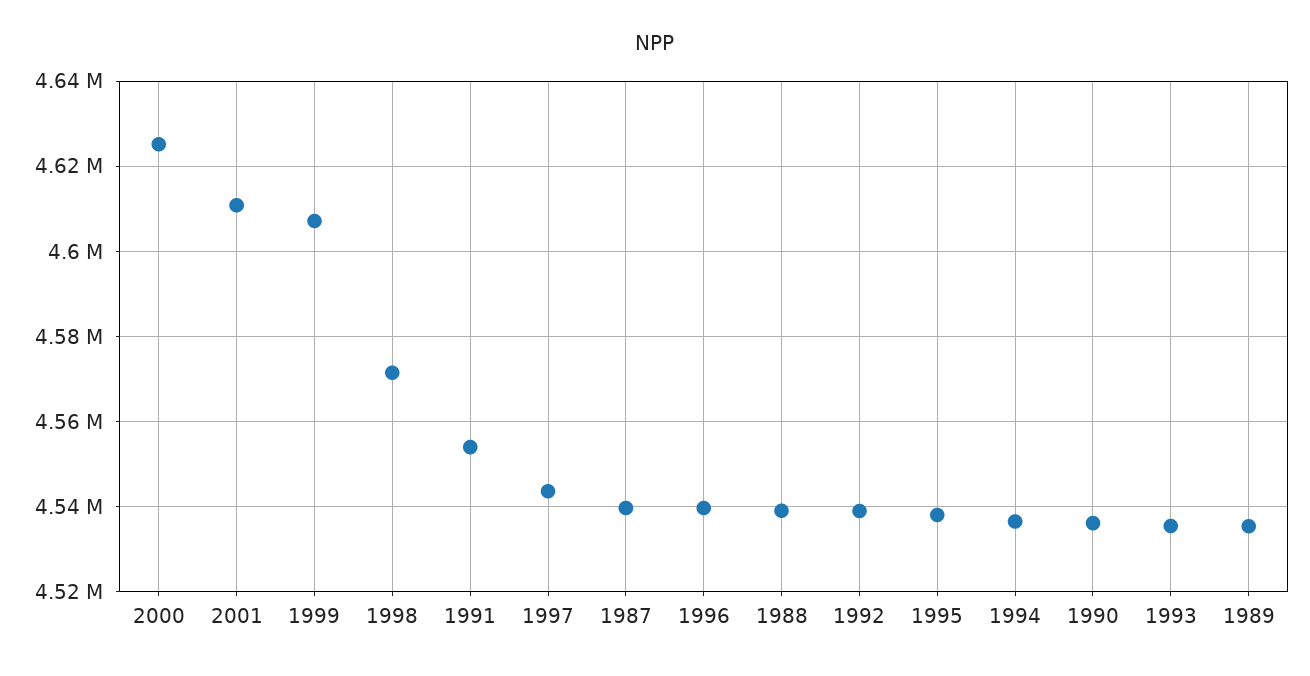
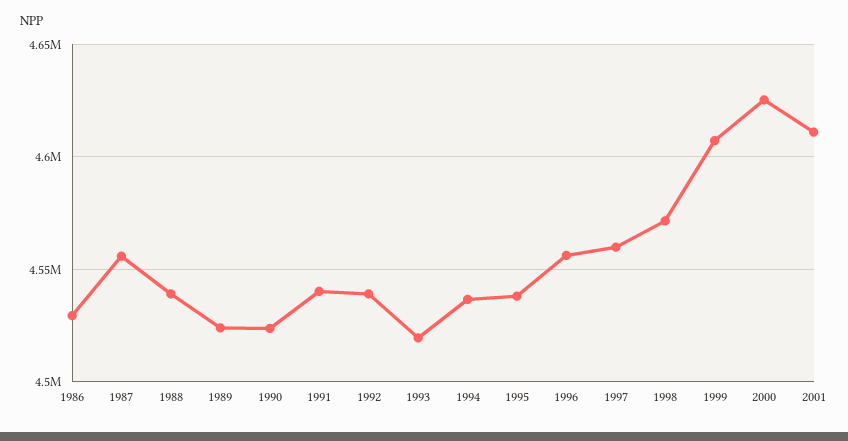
  {
    "2000": 4626000,
    "2001": 4610000,
    "1999": 4608000,
    "1998": 4572000,
-   "1991": 4554000,
+   "1991": 4540000,
-   "1997": 4544000,
+   "1997": 4560000,
-   "1987": 4540000,
+   "1987": 4555000,
-   "1996": 4540000,
+   "1996": 4555000,
    "1988": 4540000,
    "1992": 4540000,
    "1995": 4538000,
    "1994": 4536000,
-   "1990": 4536000,
+   "1990": 4525000,
-   "1993": 4536000,
+   "1993": 4520000,
-   "1989": 4536000
+   "1989": 4525000,
+   "1986": 4530000
  }

